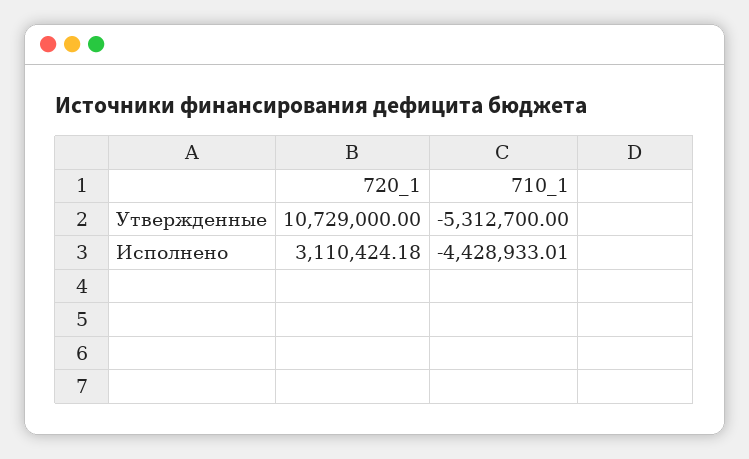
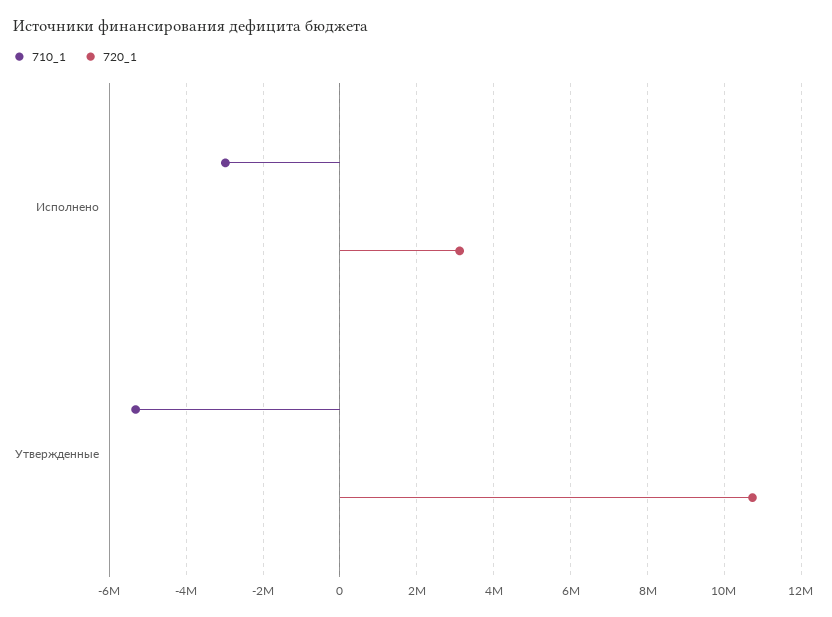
  {
    "720_1": {
      "Утвержденные": 10729000,
      "Исполнено": 3110424.18
    },
    "710_1": {
      "Утвержденные": -5312700,
-     "Исполнено": -4428933.01
+     "Исполнено": -3000000
    }
  }

